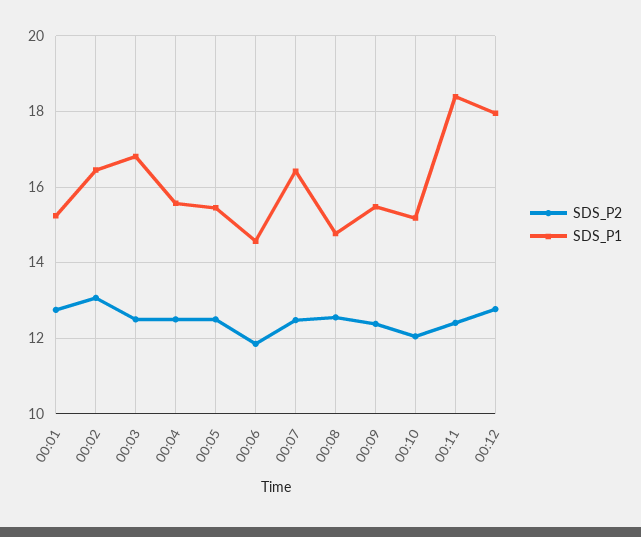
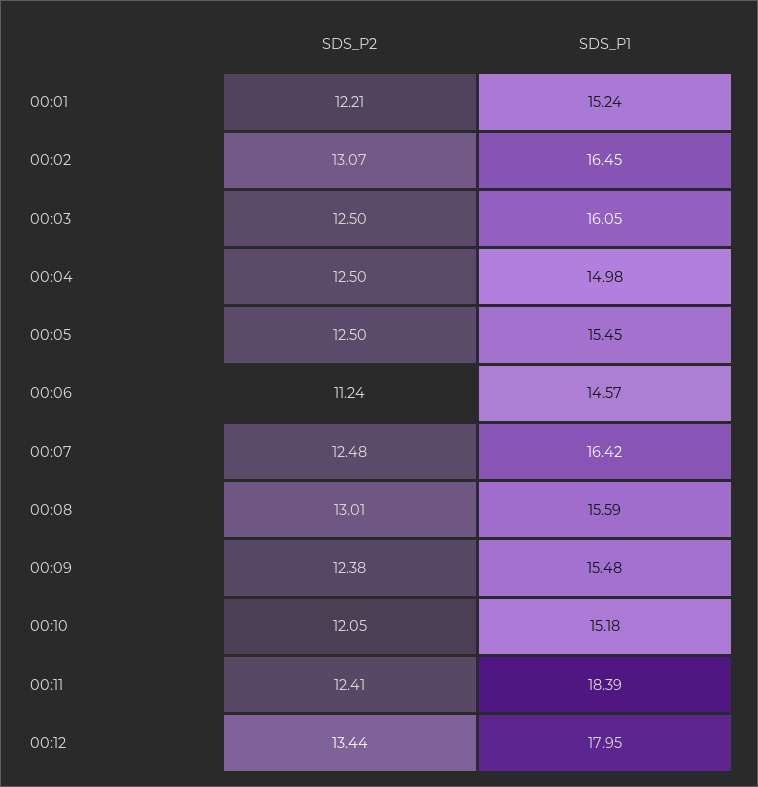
  {
    "SDS_P2": {
-     "00:01": 12.8,
+     "00:01": 12.21,
      "00:02": 13.07,
      "00:03": 12.5,
      "00:04": 12.5,
      "00:05": 12.5,
-     "00:06": 11.8,
+     "00:06": 11.24,
      "00:07": 12.48,
-     "00:08": 12.6,
+     "00:08": 13.01,
      "00:09": 12.38,
      "00:10": 12.05,
      "00:11": 12.41,
-     "00:12": 12.8
+     "00:12": 13.44
    },
    "SDS_P1": {
      "00:01": 15.24,
      "00:02": 16.45,
-     "00:03": 16.8,
+     "00:03": 16.05,
-     "00:04": 15.6,
+     "00:04": 14.98,
      "00:05": 15.45,
      "00:06": 14.57,
      "00:07": 16.42,
-     "00:08": 14.8,
+     "00:08": 15.59,
      "00:09": 15.48,
      "00:10": 15.18,
      "00:11": 18.39,
      "00:12": 17.95
    }
  }

